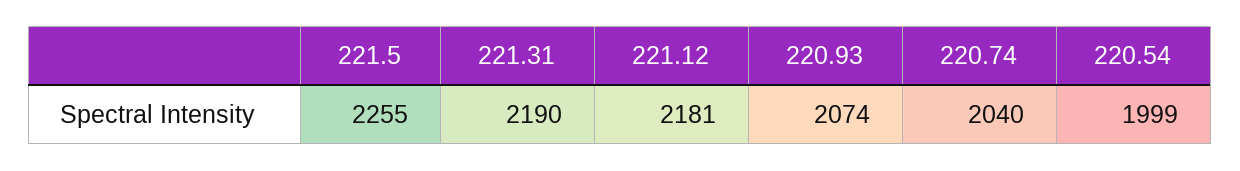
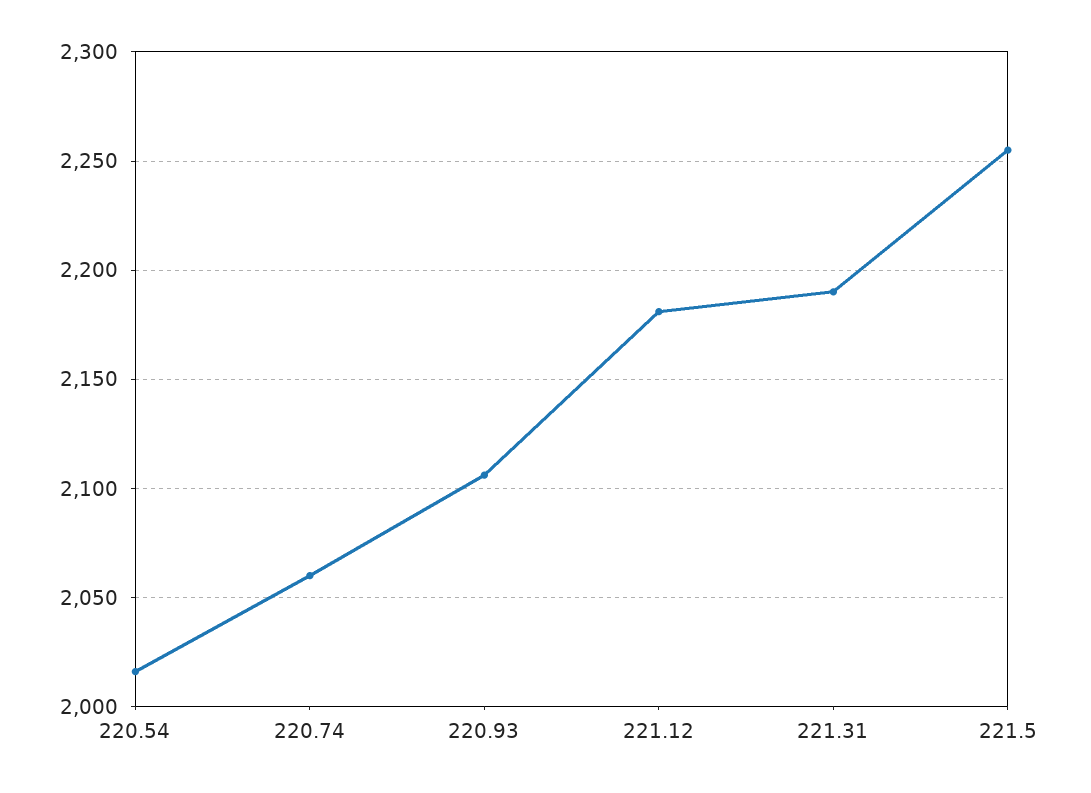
  {
    "221.5": 2255,
    "221.31": 2190,
    "221.12": 2181,
-   "220.93": 2074,
+   "220.93": 2105,
-   "220.74": 2040,
+   "220.74": 2060,
-   "220.54": 1999
+   "220.54": 2015
  }

